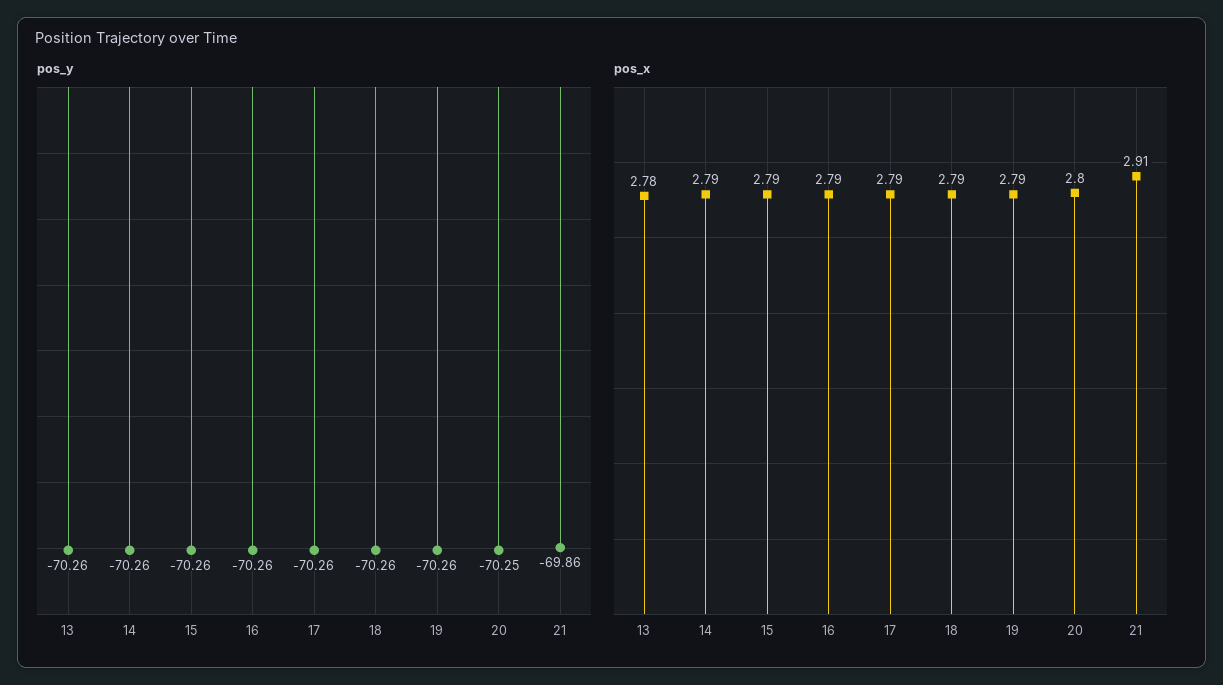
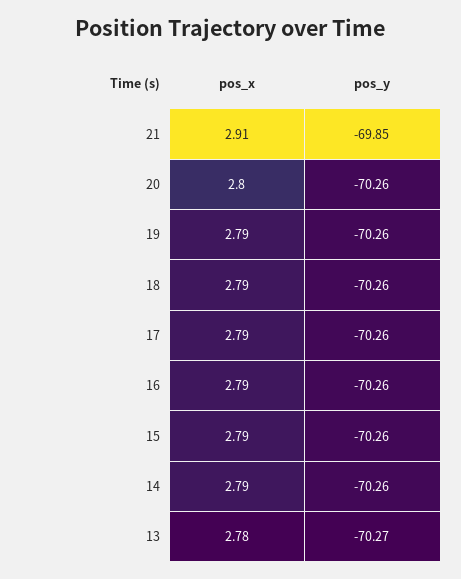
  {
    "pos_y": {
-     "13": -70.26,
+     "13": -70.27,
      "14": -70.26,
      "15": -70.26,
      "16": -70.26,
      "17": -70.26,
      "18": -70.26,
      "19": -70.26,
-     "20": -70.25,
+     "20": -70.26,
-     "21": -69.86
+     "21": -69.85
    },
    "pos_x": {
      "13": 2.78,
      "14": 2.79,
      "15": 2.79,
      "16": 2.79,
      "17": 2.79,
      "18": 2.79,
      "19": 2.79,
      "20": 2.8,
      "21": 2.91
    }
  }

